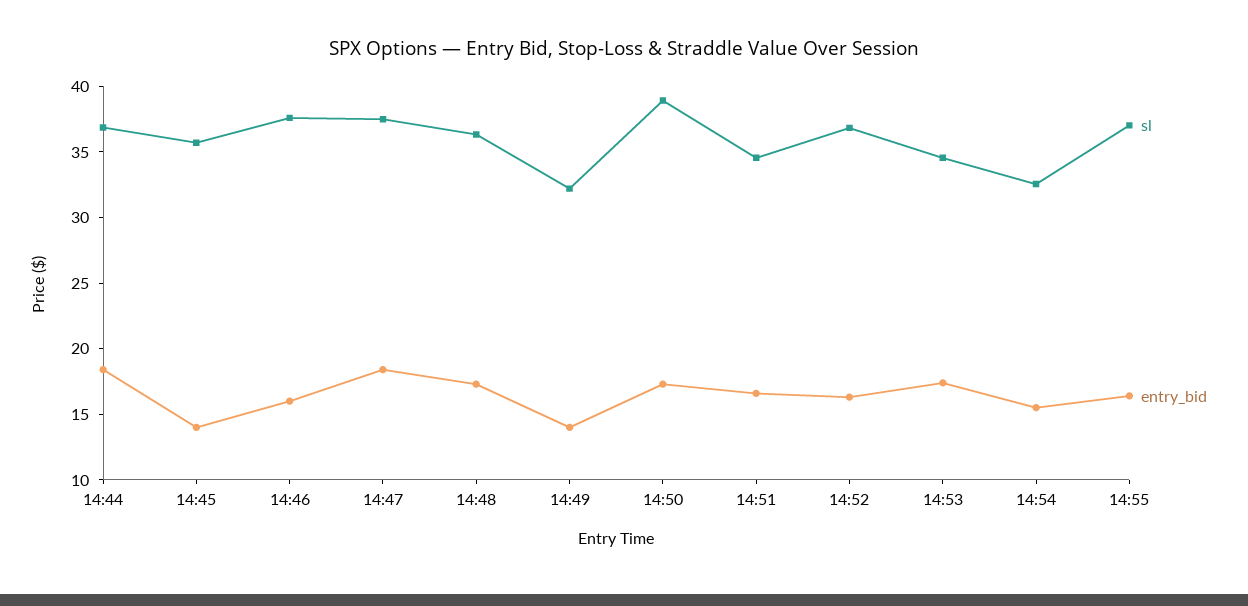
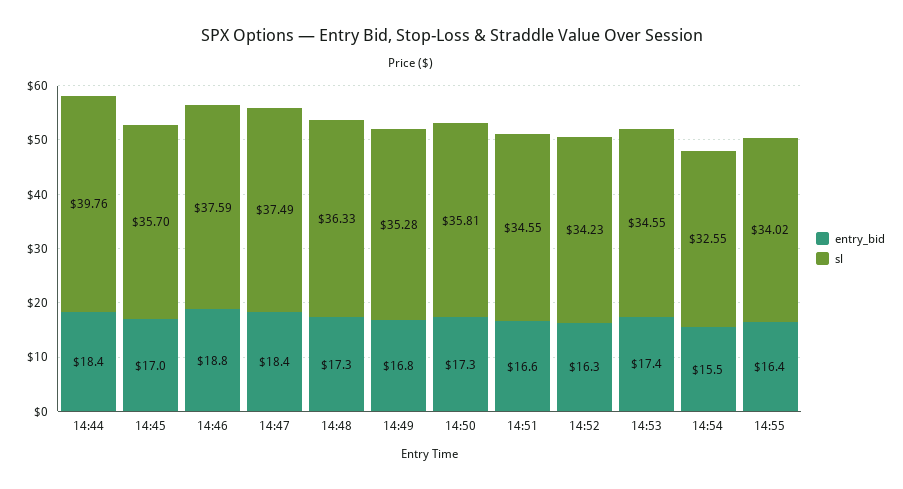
  {
    "sl": {
-     "14:44": 37,
+     "14:44": 39.76,
      "14:45": 35.7,
      "14:46": 37.59,
      "14:47": 37.49,
      "14:48": 36.33,
-     "14:49": 32,
+     "14:49": 35.28,
-     "14:50": 39,
+     "14:50": 35.81,
      "14:51": 34.55,
-     "14:52": 37,
+     "14:52": 34.23,
      "14:53": 34.55,
      "14:54": 32.55,
-     "14:55": 37
+     "14:55": 34.02
    },
    "entry_bid": {
      "14:44": 18.4,
-     "14:45": 14,
+     "14:45": 17,
-     "14:46": 16,
+     "14:46": 18.8,
      "14:47": 18.4,
      "14:48": 17.3,
-     "14:49": 14,
+     "14:49": 16.8,
      "14:50": 17.3,
      "14:51": 16.6,
      "14:52": 16.3,
      "14:53": 17.4,
      "14:54": 15.5,
      "14:55": 16.4
    }
  }

